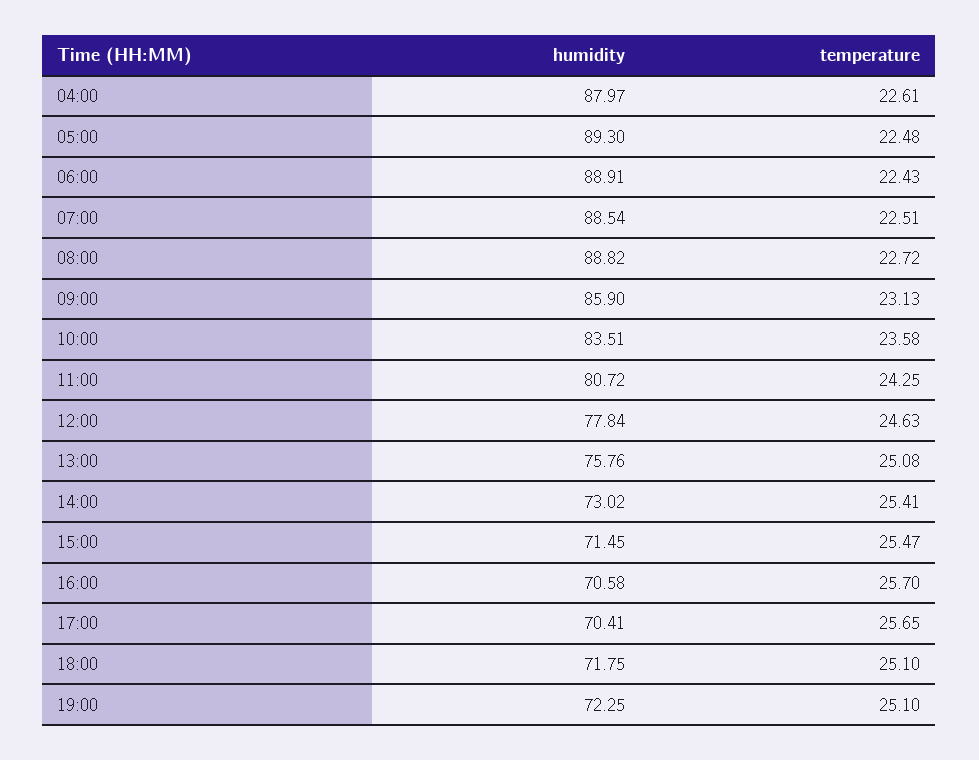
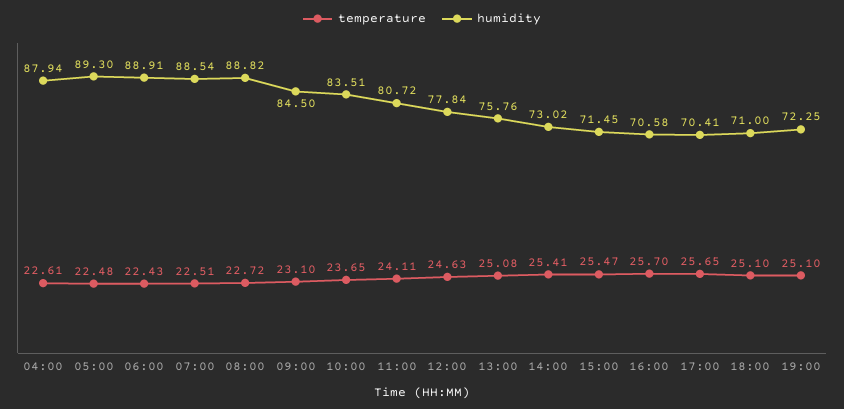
  {
    "humidity": {
-     "04:00": 87.97,
+     "04:00": 87.94,
      "05:00": 89.3,
      "06:00": 88.91,
      "07:00": 88.54,
      "08:00": 88.82,
-     "09:00": 85.9,
+     "09:00": 84.5,
      "10:00": 83.51,
      "11:00": 80.72,
      "12:00": 77.84,
      "13:00": 75.76,
      "14:00": 73.02,
      "15:00": 71.45,
      "16:00": 70.58,
      "17:00": 70.41,
-     "18:00": 71.75,
+     "18:00": 71,
      "19:00": 72.25
    },
    "temperature": {
      "04:00": 22.61,
      "05:00": 22.48,
      "06:00": 22.43,
      "07:00": 22.51,
      "08:00": 22.72,
-     "09:00": 23.13,
+     "09:00": 23.1,
-     "10:00": 23.58,
+     "10:00": 23.65,
-     "11:00": 24.25,
+     "11:00": 24.11,
      "12:00": 24.63,
      "13:00": 25.08,
      "14:00": 25.41,
      "15:00": 25.47,
      "16:00": 25.7,
      "17:00": 25.65,
      "18:00": 25.1,
      "19:00": 25.1
    }
  }

